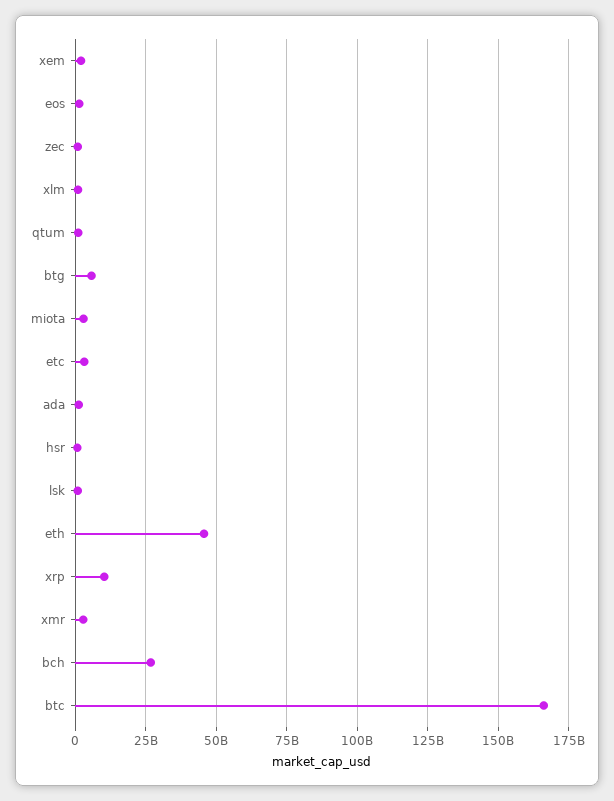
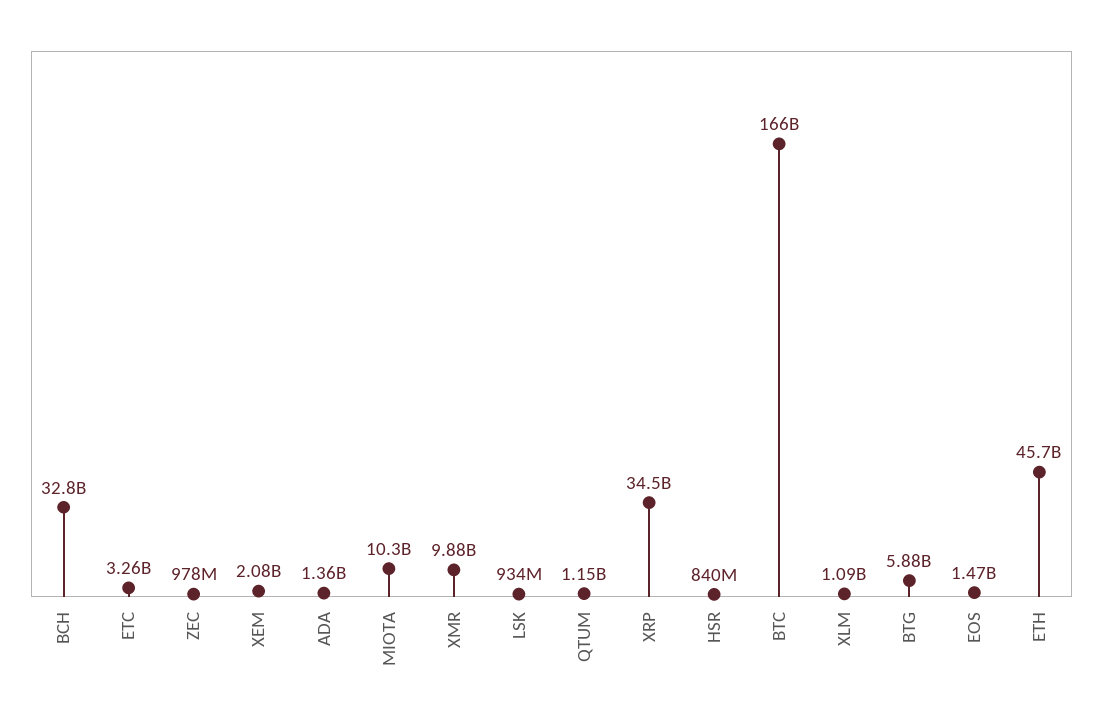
  {
    "xem": 2080000000,
    "eos": 1470000000,
    "zec": 978000000,
    "xlm": 1090000000,
    "qtum": 1150000000,
    "btg": 5880000000,
-   "miota": 2500000000,
+   "miota": 10300000000,
    "etc": 3260000000,
    "ada": 1360000000,
    "hsr": 840000000,
    "lsk": 934000000,
    "eth": 45700000000,
-   "xrp": 10000000000,
+   "xrp": 34500000000,
-   "xmr": 2500000000,
+   "xmr": 9880000000,
-   "bch": 27500000000,
+   "bch": 32800000000,
    "btc": 166000000000
  }

